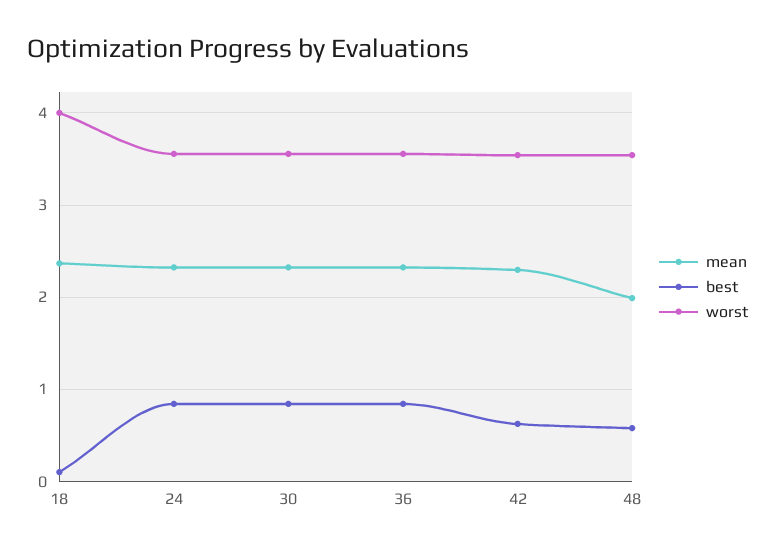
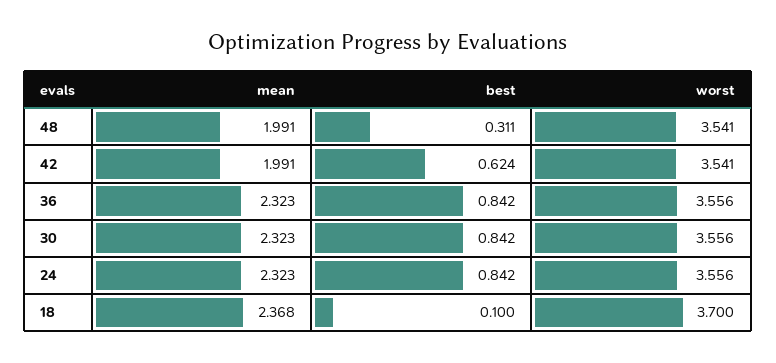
  {
    "mean": {
      "18": 2.368,
      "24": 2.323,
      "30": 2.323,
      "36": 2.323,
-     "42": 2.3,
+     "42": 1.991,
      "48": 1.991
    },
    "best": {
      "18": 0.1,
      "24": 0.842,
      "30": 0.842,
      "36": 0.842,
      "42": 0.624,
-     "48": 0.6
+     "48": 0.311
    },
    "worst": {
-     "18": 4,
+     "18": 3.7,
      "24": 3.556,
      "30": 3.556,
      "36": 3.556,
      "42": 3.541,
      "48": 3.541
    }
  }

